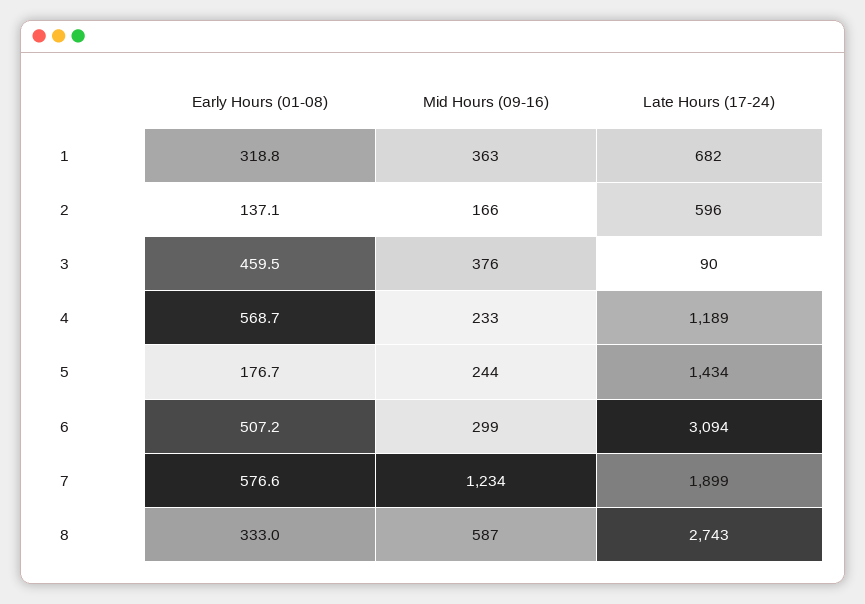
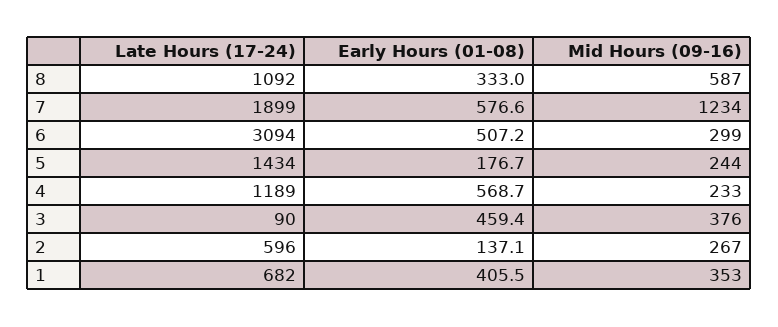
  {
    "Early Hours (01-08)": {
-     "1": 318.8,
+     "1": 405.5,
      "2": 137.1,
-     "3": 459.5,
+     "3": 459.4,
      "4": 568.7,
      "5": 176.7,
      "6": 507.2,
      "7": 576.6,
      "8": 333
    },
    "Mid Hours (09-16)": {
-     "1": 363,
+     "1": 353,
-     "2": 166,
+     "2": 267,
      "3": 376,
      "4": 233,
      "5": 244,
      "6": 299,
      "7": 1234,
      "8": 587
    },
    "Late Hours (17-24)": {
      "1": 682,
      "2": 596,
      "3": 90,
      "4": 1189,
      "5": 1434,
      "6": 3094,
      "7": 1899,
-     "8": 2743
+     "8": 1092
    }
  }

